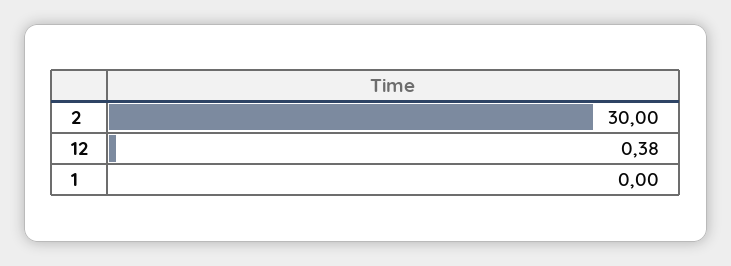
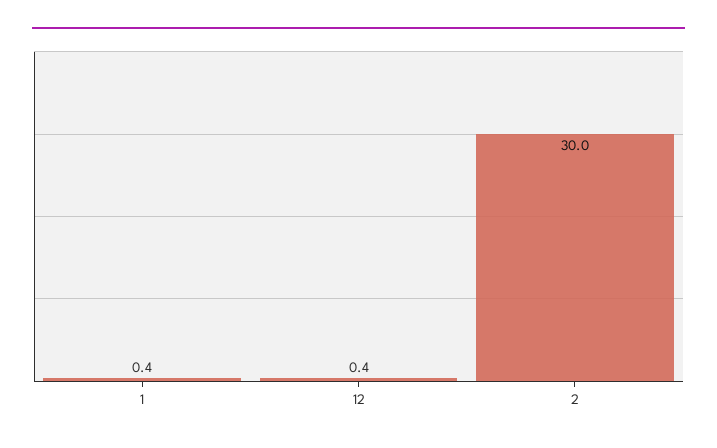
  {
    "2": 30,
    "12": 0.38,
-   "1": 0
+   "1": 0.4
  }

